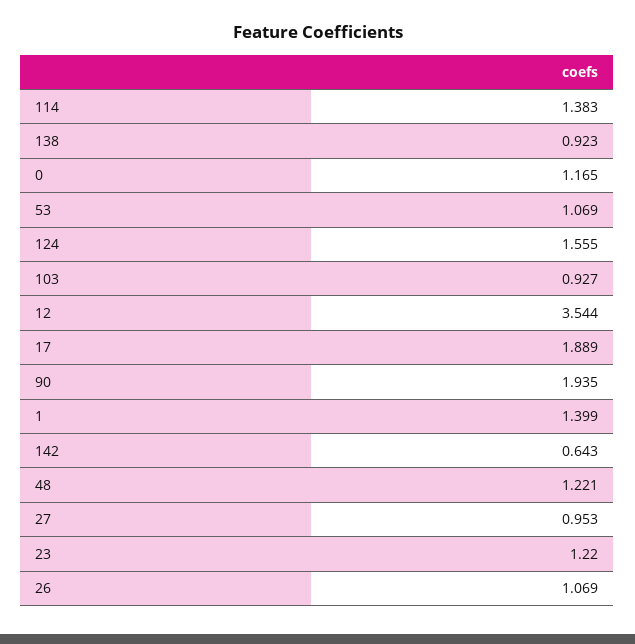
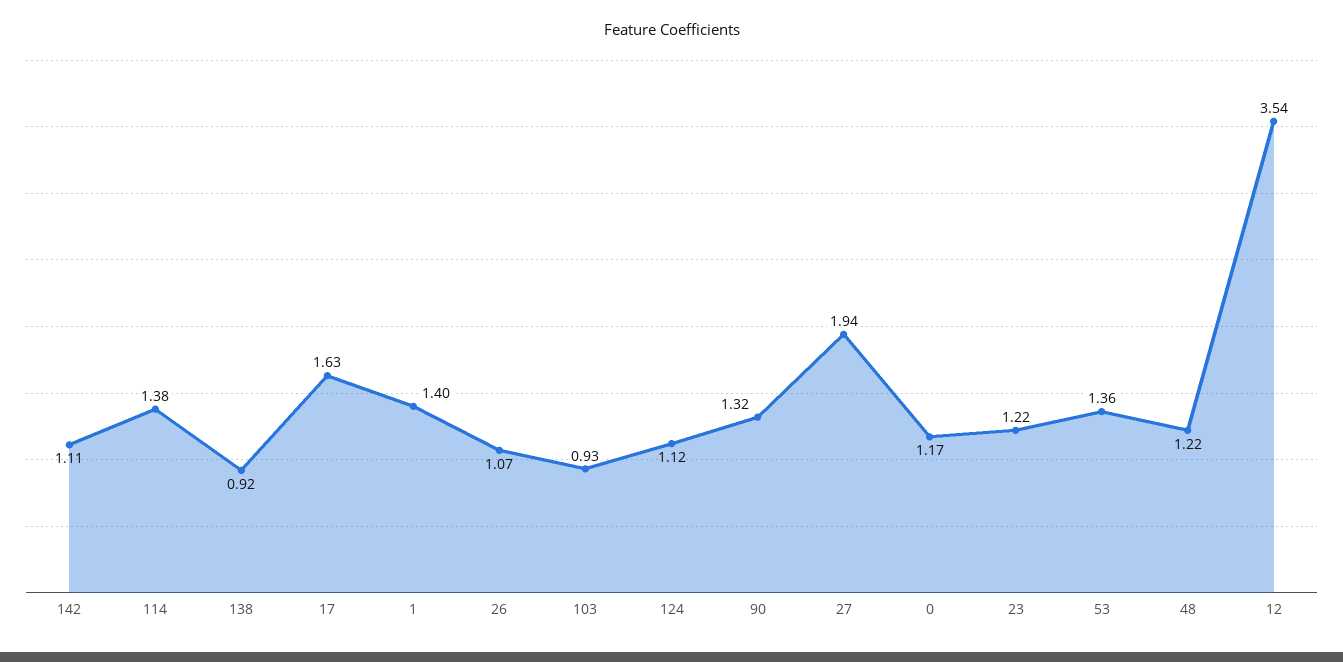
  {
    "114": 1.383,
    "138": 0.923,
    "0": 1.165,
-   "53": 1.069,
+   "53": 1.36,
-   "124": 1.555,
+   "124": 1.12,
    "103": 0.927,
    "12": 3.544,
-   "17": 1.889,
+   "17": 1.63,
-   "90": 1.935,
+   "90": 1.32,
    "1": 1.399,
-   "142": 0.643,
+   "142": 1.11,
    "48": 1.221,
-   "27": 0.953,
+   "27": 1.94,
    "23": 1.22,
    "26": 1.069
  }

